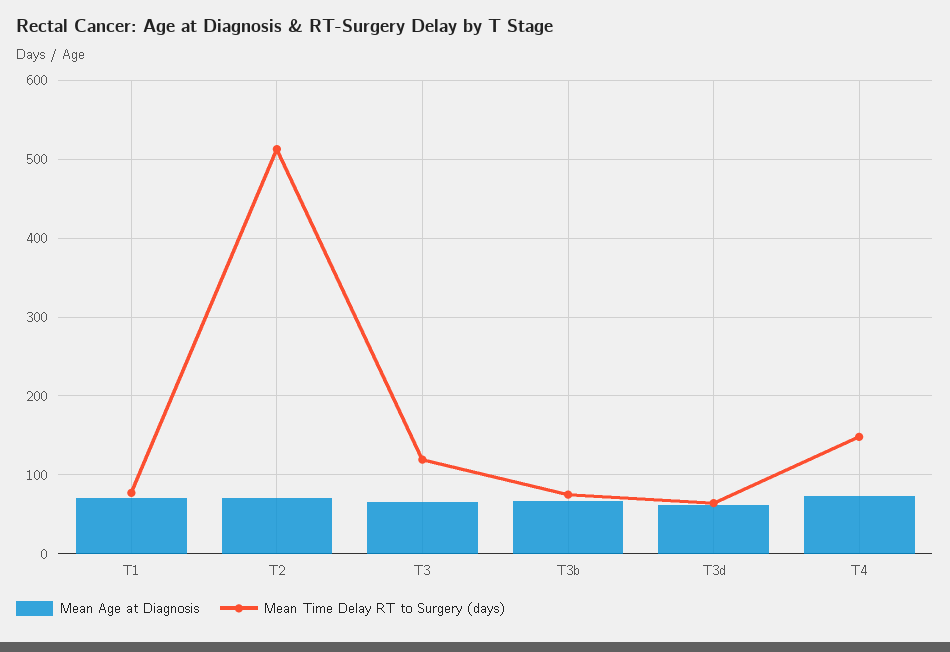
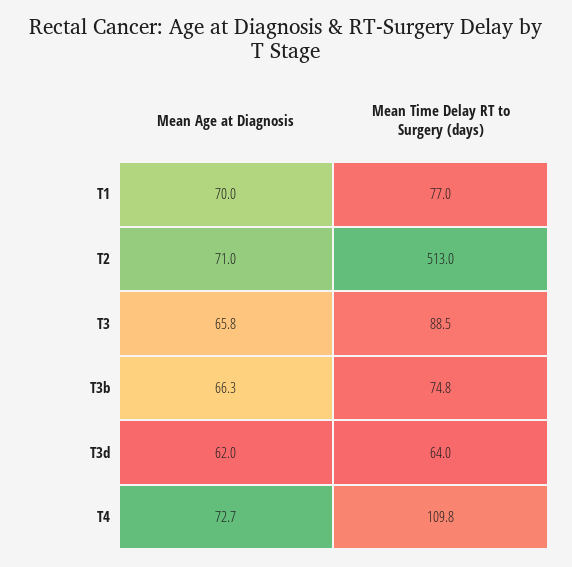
  {
    "Mean Age at Diagnosis": {
      "T1": 70,
      "T2": 71,
      "T3": 65.8,
      "T3b": 66.3,
      "T3d": 62,
      "T4": 72.7
    },
    "Mean Time Delay RT to Surgery (days)": {
      "T1": 77,
      "T2": 513,
-     "T3": 120,
+     "T3": 88.5,
      "T3b": 74.8,
      "T3d": 64,
-     "T4": 150
+     "T4": 109.8
    }
  }

